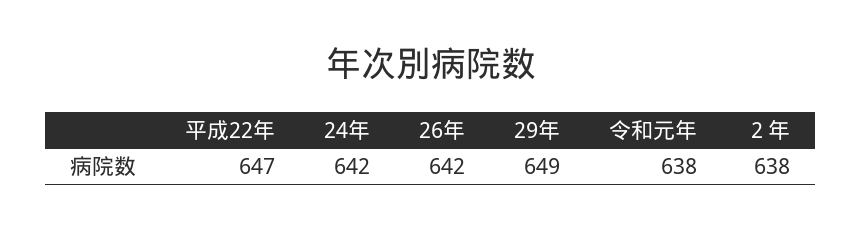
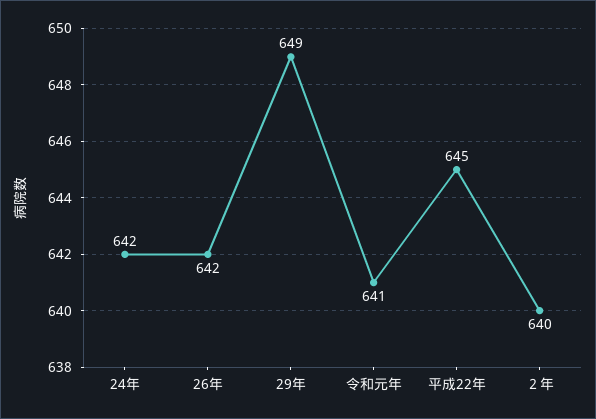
  {
-   "平成22年": 647,
+   "平成22年": 645,
    "24年": 642,
    "26年": 642,
    "29年": 649,
-   "令和元年": 638,
+   "令和元年": 641,
-   "２年": 638
+   "２年": 640
  }

